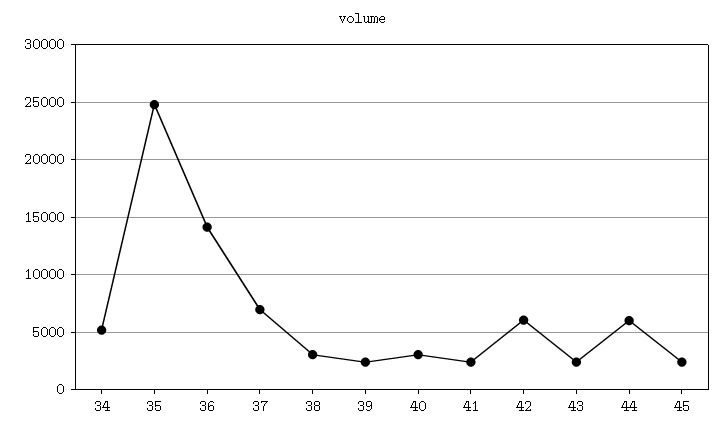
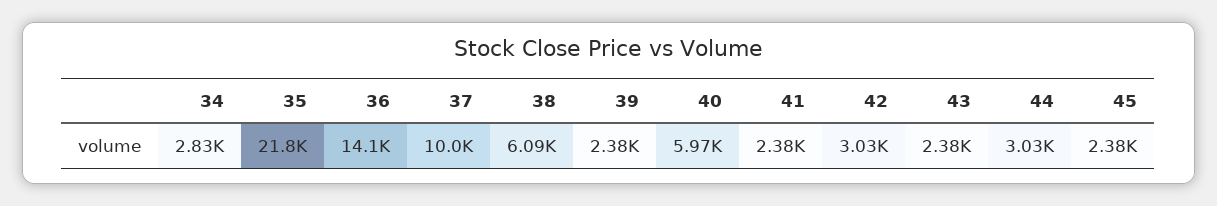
  {
-   "34": 5000,
+   "34": 2830,
-   "35": 25000,
+   "35": 21800,
    "36": 14100,
-   "37": 7000,
+   "37": 10000,
-   "38": 3000,
+   "38": 6090,
    "39": 2380,
-   "40": 3000,
+   "40": 5970,
    "41": 2380,
-   "42": 6000,
+   "42": 3030,
    "43": 2380,
-   "44": 6000,
+   "44": 3030,
    "45": 2380
  }

